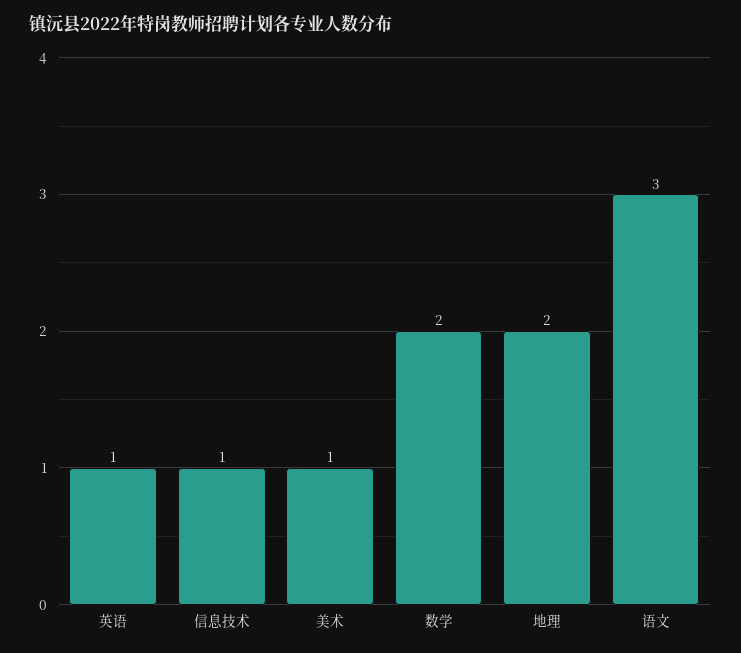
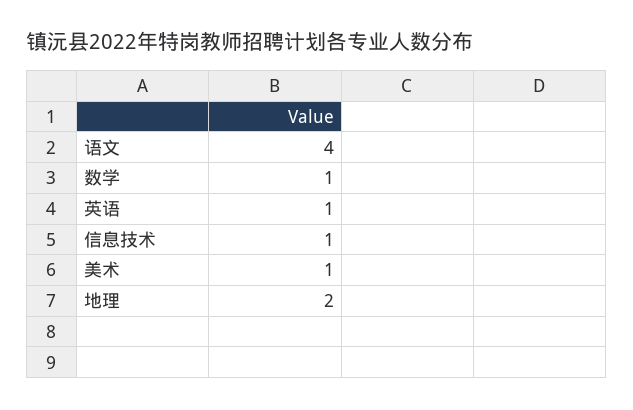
  {
    "英语": 1,
    "信息技术": 1,
    "美术": 1,
-   "数学": 2,
+   "数学": 1,
    "地理": 2,
-   "语文": 3
+   "语文": 4
  }

